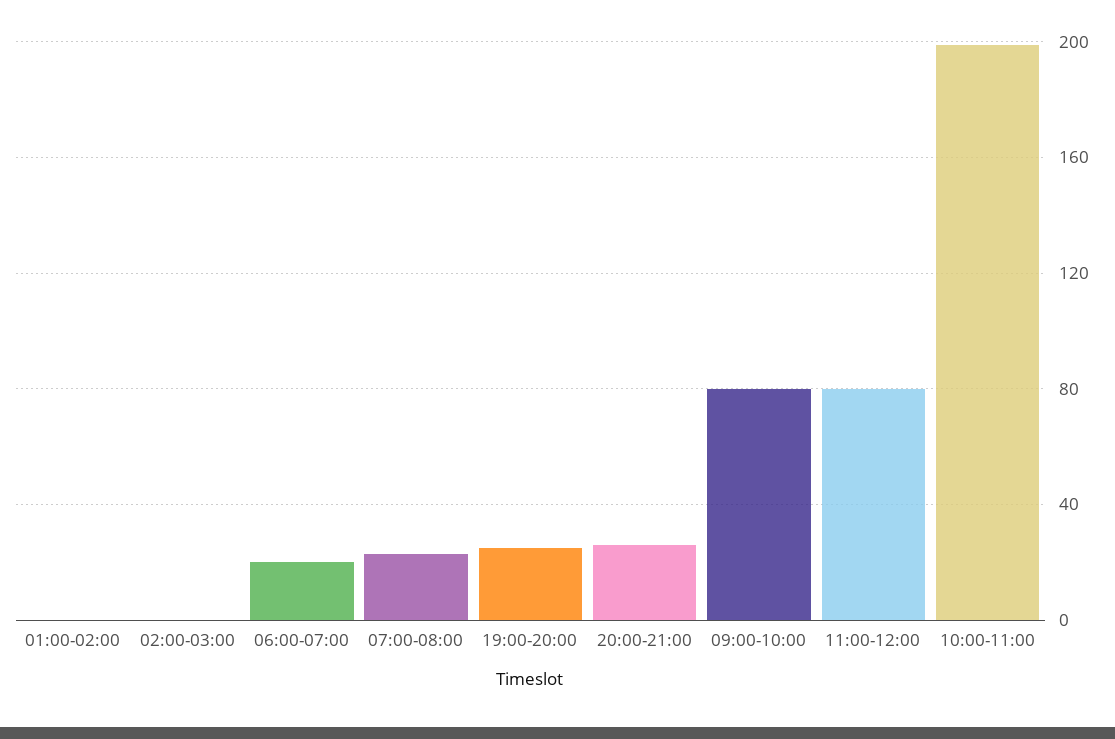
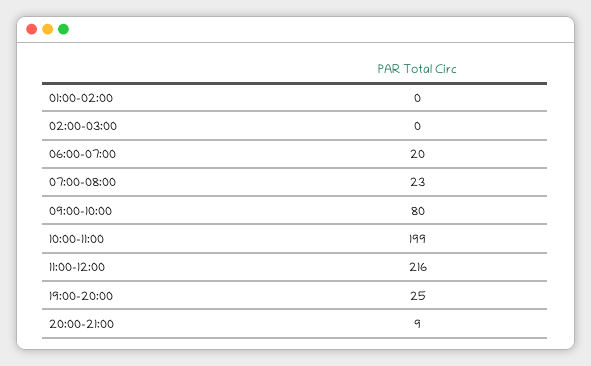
  {
    "01:00-02:00": 0,
    "02:00-03:00": 0,
    "06:00-07:00": 20,
    "07:00-08:00": 23,
    "19:00-20:00": 25,
-   "20:00-21:00": 25,
+   "20:00-21:00": 9,
    "09:00-10:00": 80,
-   "11:00-12:00": 80,
+   "11:00-12:00": 216,
    "10:00-11:00": 199
  }

